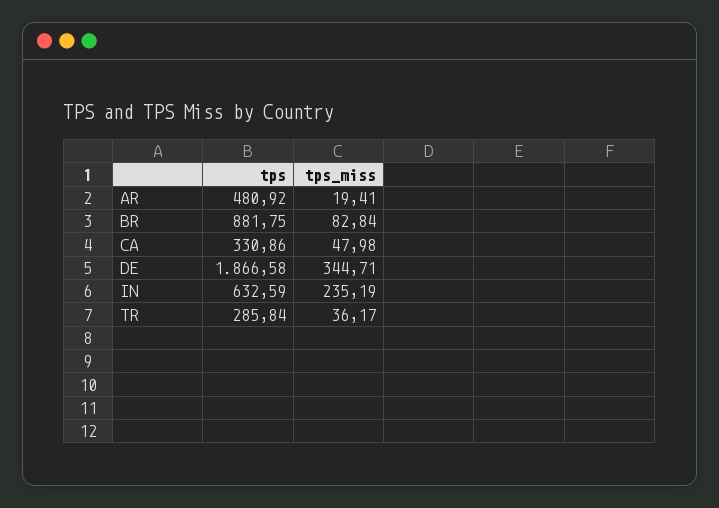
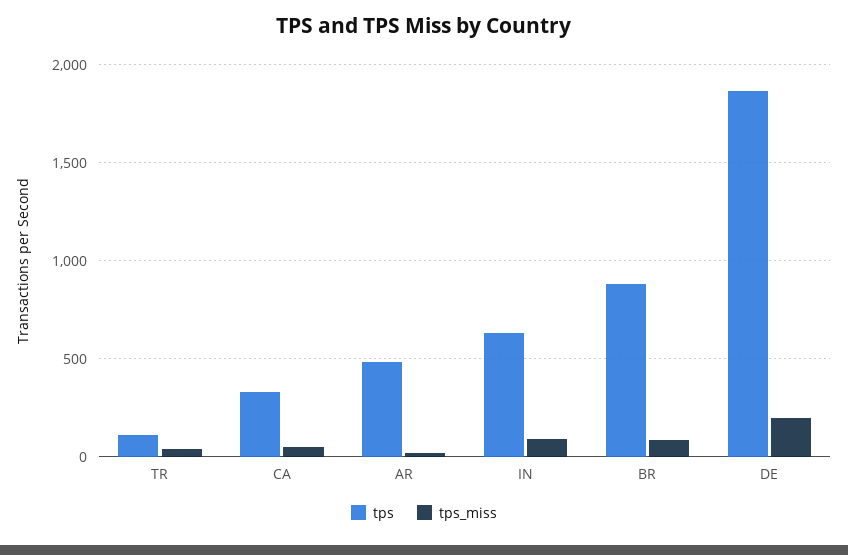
  {
    "tps": {
      "AR": 480.92,
      "BR": 881.75,
      "CA": 330.86,
      "DE": 1866.58,
      "IN": 632.59,
-     "TR": 285.84
+     "TR": 100
    },
    "tps_miss": {
      "AR": 19.41,
      "BR": 82.84,
      "CA": 47.98,
-     "DE": 344.71,
+     "DE": 200,
-     "IN": 235.19,
+     "IN": 100,
      "TR": 36.17
    }
  }

